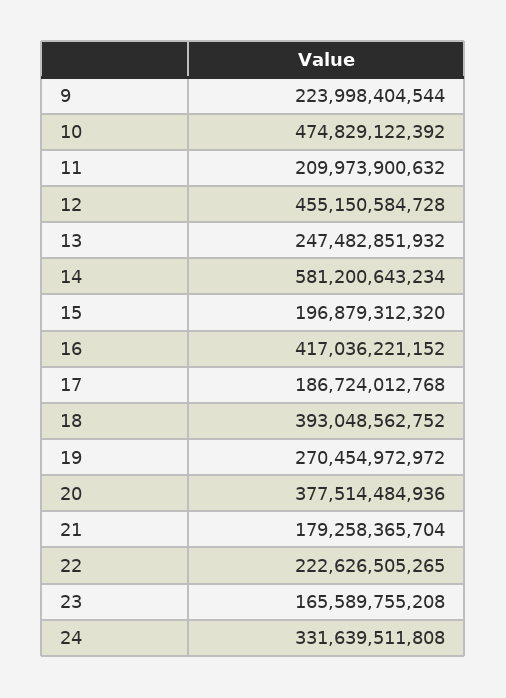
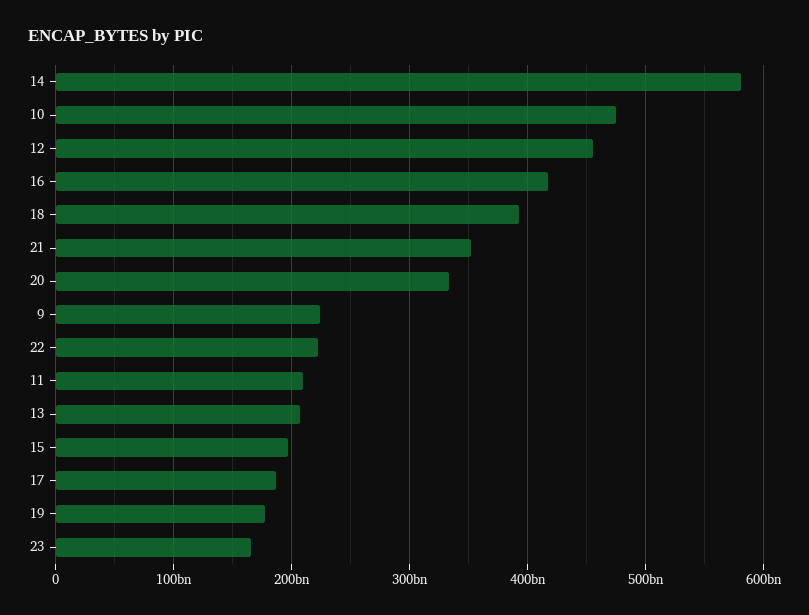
  {
    "9": 223998404544,
    "10": 474829122392,
    "11": 209973900632,
    "12": 455150584728,
-   "13": 247482851932,
+   "13": 210000000000,
    "14": 581200643234,
    "15": 196879312320,
    "16": 417036221152,
    "17": 186724012768,
    "18": 393048562752,
-   "19": 270454972972,
+   "19": 180000000000,
-   "20": 377514484936,
+   "20": 330000000000,
-   "21": 179258365704,
+   "21": 350000000000,
    "22": 222626505265,
-   "23": 165589755208,
+   "23": 165589755208
-   "24": 331639511808
  }

